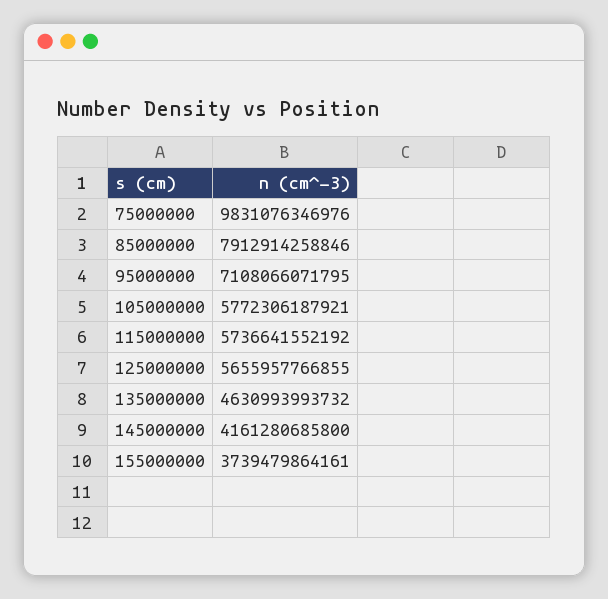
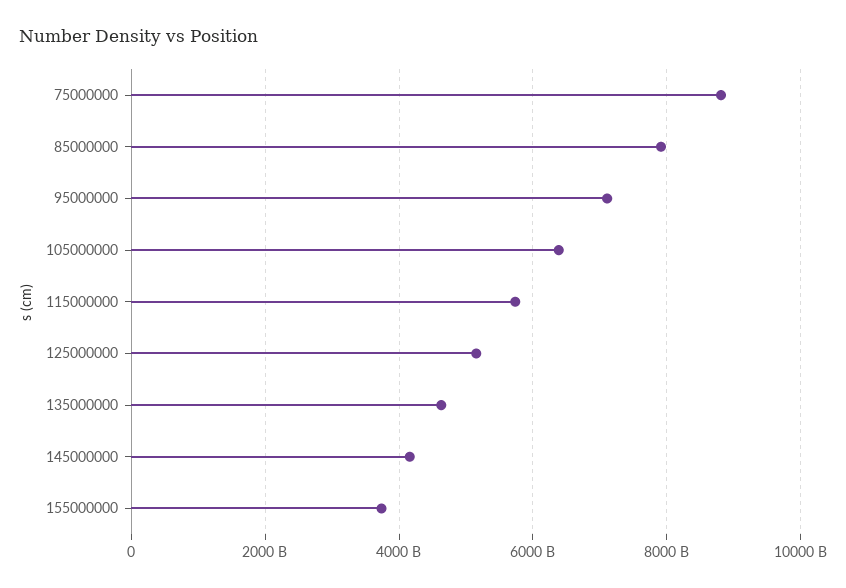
  {
-   "75000000": 9831076346976,
+   "75000000": 8800000000000,
    "85000000": 7912914258846,
    "95000000": 7108066071795,
-   "105000000": 5772306187921,
+   "105000000": 6400000000000,
    "115000000": 5736641552192,
-   "125000000": 5655957766855,
+   "125000000": 5200000000000,
    "135000000": 4630993993732,
    "145000000": 4161280685800,
    "155000000": 3739479864161
  }

